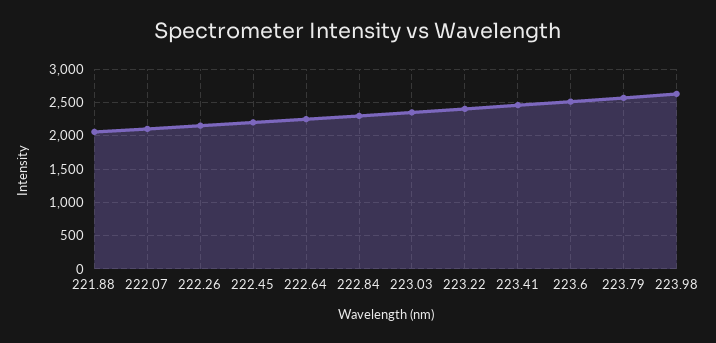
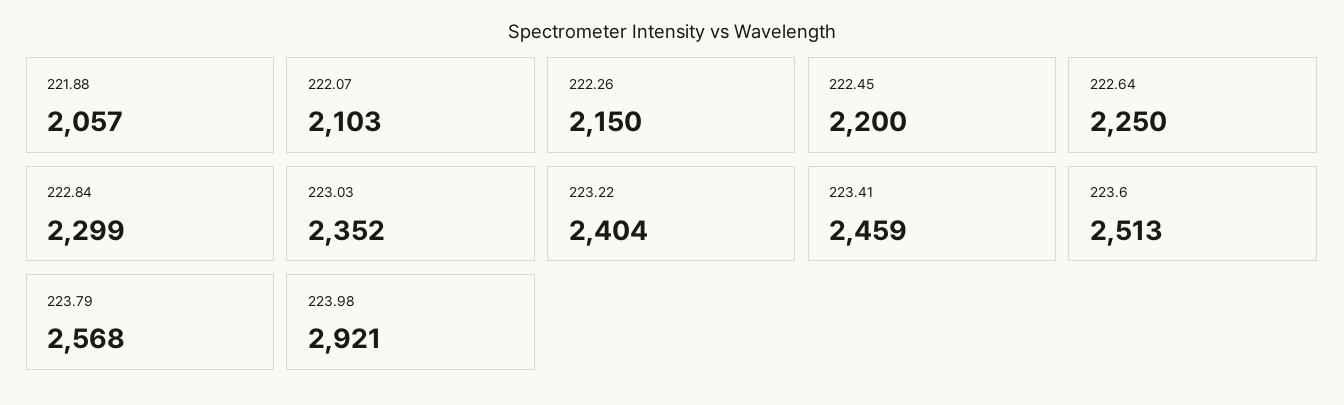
  {
    "221.88": 2057,
    "222.07": 2103,
    "222.26": 2150,
    "222.45": 2200,
    "222.64": 2250,
    "222.84": 2299,
    "223.03": 2352,
    "223.22": 2404,
    "223.41": 2459,
    "223.6": 2513,
    "223.79": 2568,
-   "223.98": 2600
+   "223.98": 2921
  }

